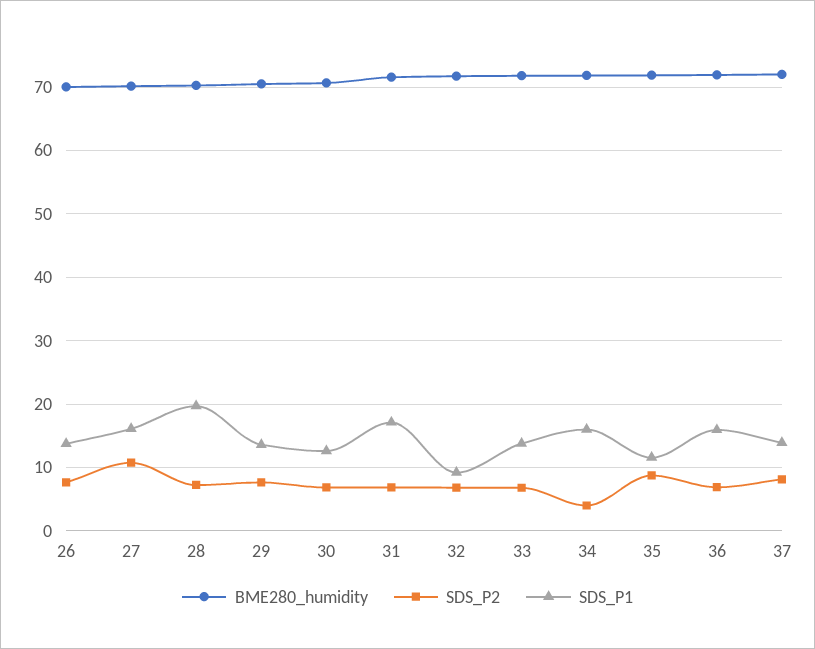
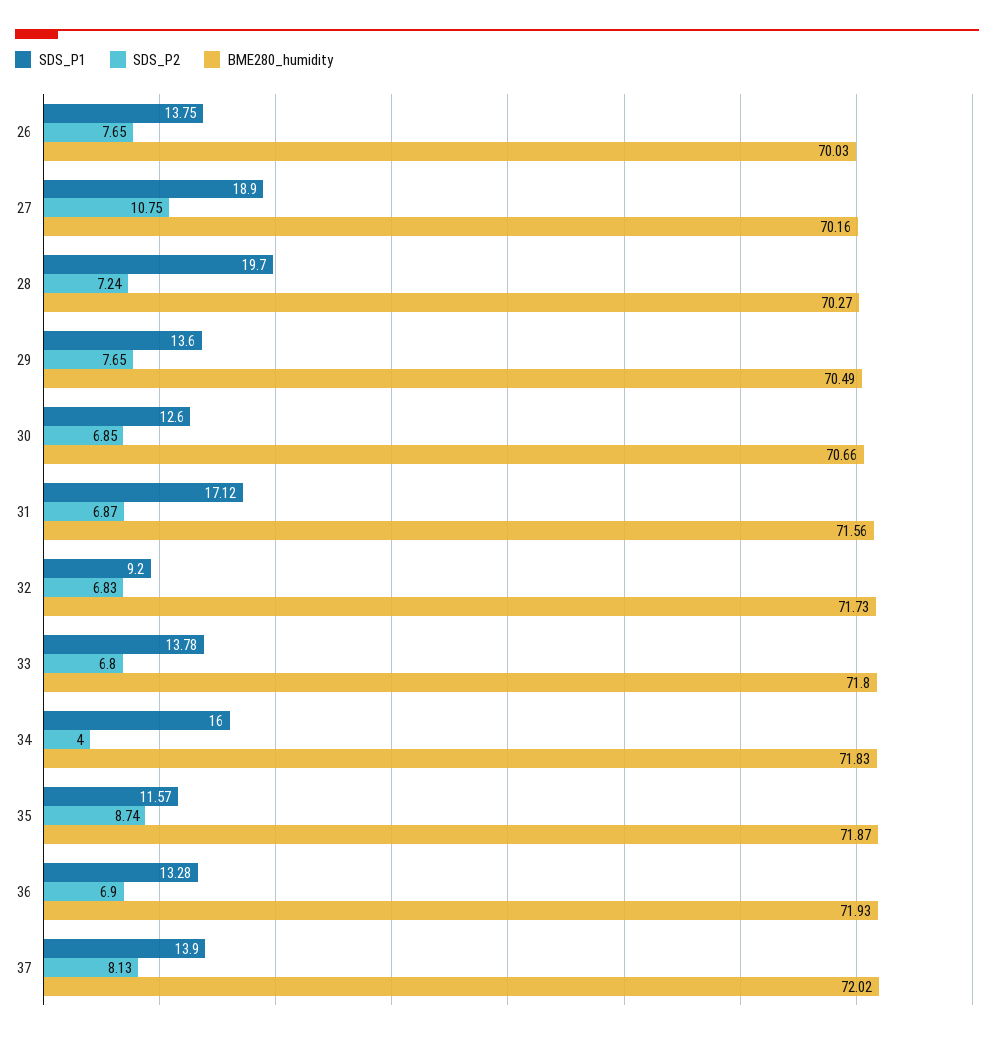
  {
    "BME280_humidity": {
      "26": 70.03,
      "27": 70.16,
      "28": 70.27,
      "29": 70.49,
      "30": 70.66,
      "31": 71.56,
      "32": 71.73,
      "33": 71.8,
      "34": 71.83,
      "35": 71.87,
      "36": 71.93,
      "37": 72.02
    },
    "SDS_P2": {
      "26": 7.65,
      "27": 10.75,
      "28": 7.24,
      "29": 7.65,
      "30": 6.85,
      "31": 6.87,
      "32": 6.83,
      "33": 6.8,
      "34": 4,
      "35": 8.74,
      "36": 6.9,
      "37": 8.13
    },
    "SDS_P1": {
      "26": 13.75,
-     "27": 16,
+     "27": 18.9,
      "28": 19.7,
      "29": 13.6,
      "30": 12.6,
      "31": 17.12,
      "32": 9.2,
      "33": 13.78,
      "34": 16,
      "35": 11.57,
-     "36": 16,
+     "36": 13.28,
      "37": 13.9
    }
  }

